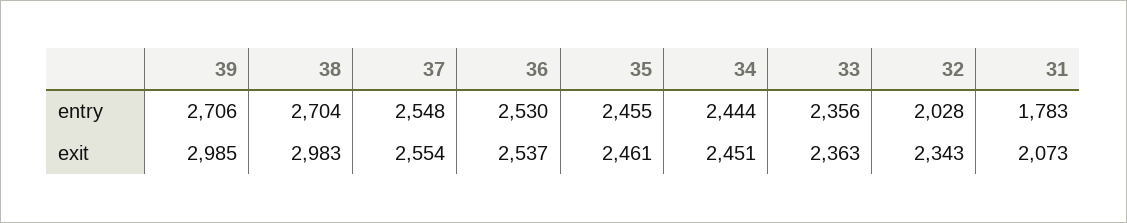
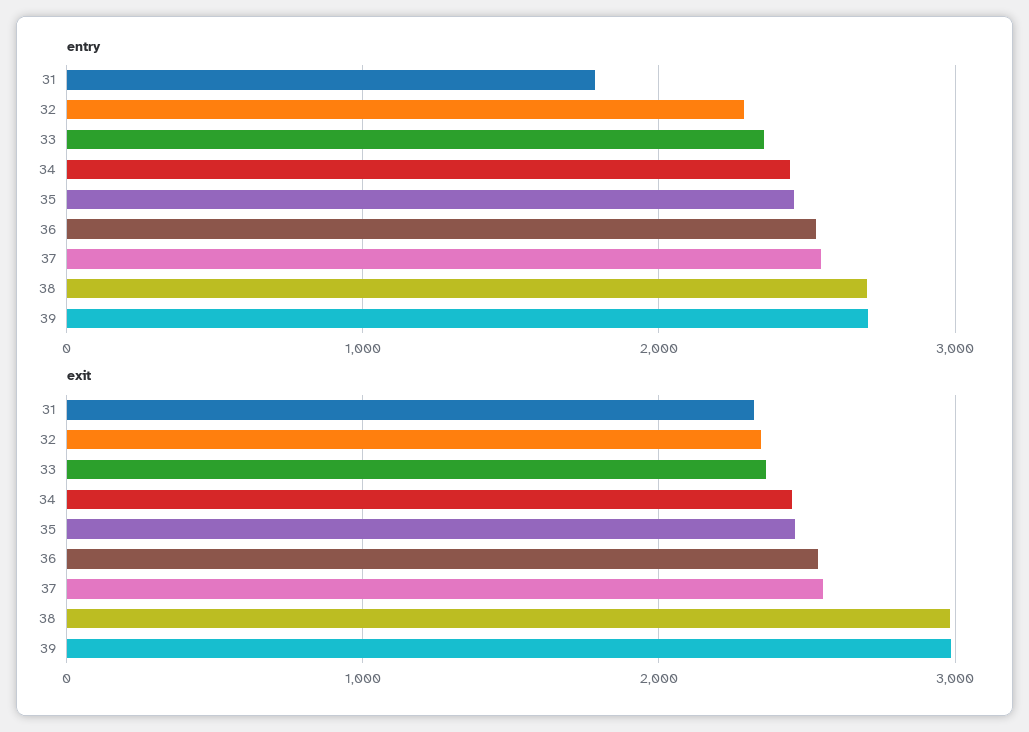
  {
    "entry": {
      "39": 2706,
      "38": 2704,
      "37": 2548,
      "36": 2530,
      "35": 2455,
      "34": 2444,
      "33": 2356,
-     "32": 2028,
+     "32": 2300,
      "31": 1783
    },
    "exit": {
      "39": 2985,
      "38": 2983,
      "37": 2554,
      "36": 2537,
      "35": 2461,
      "34": 2451,
      "33": 2363,
      "32": 2343,
-     "31": 2073
+     "31": 2300
    }
  }

